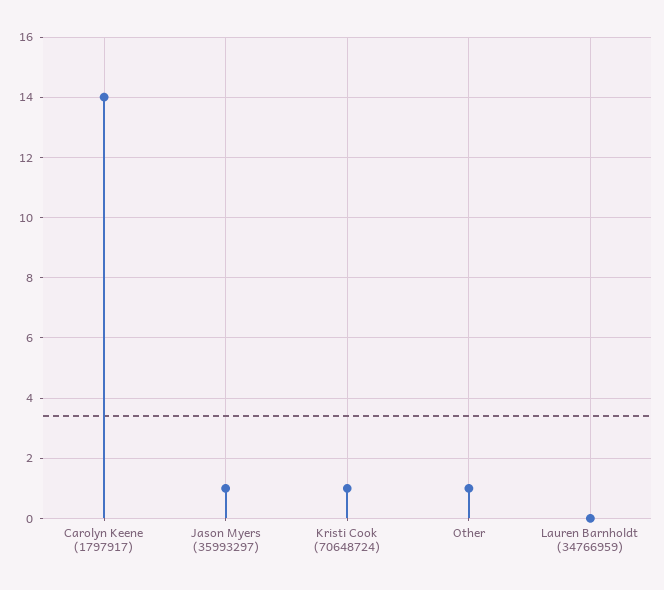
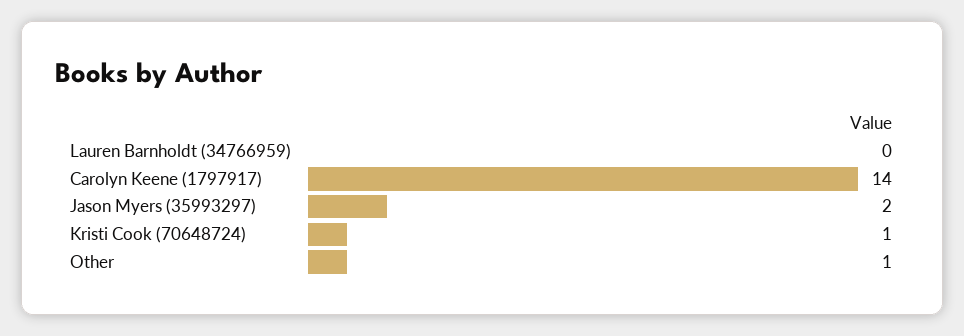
  {
    "Carolyn Keene (1797917)": 14,
-   "Jason Myers (35993297)": 1,
+   "Jason Myers (35993297)": 2,
    "Kristi Cook (70648724)": 1,
    "Other": 1,
    "Lauren Barnholdt (34766959)": 0
  }

